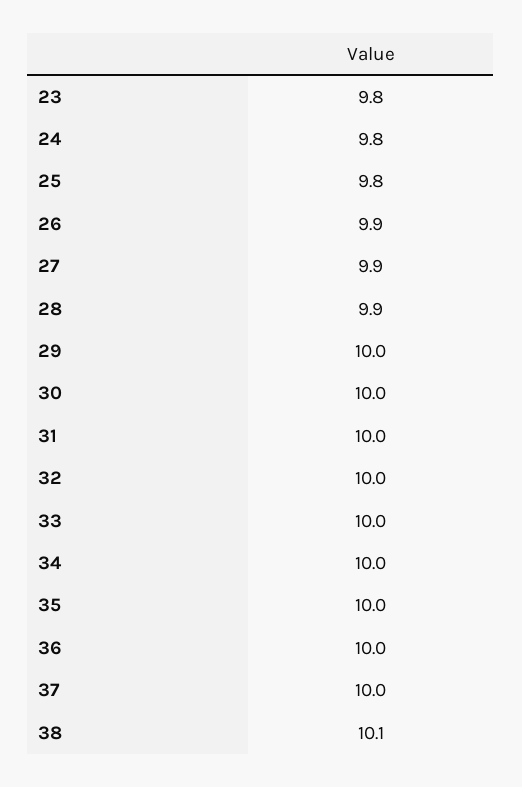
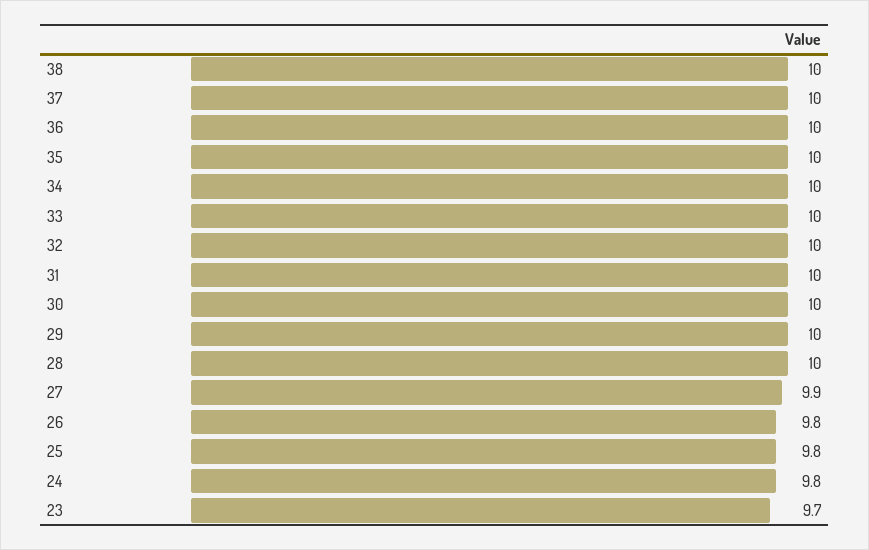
  {
-   "23": 9.8,
+   "23": 9.7,
    "24": 9.8,
    "25": 9.8,
-   "26": 9.9,
+   "26": 9.8,
    "27": 9.9,
-   "28": 9.9,
+   "28": 10,
    "29": 10,
    "30": 10,
    "31": 10,
    "32": 10,
    "33": 10,
    "34": 10,
    "35": 10,
    "36": 10,
    "37": 10,
-   "38": 10.1
+   "38": 10
  }

